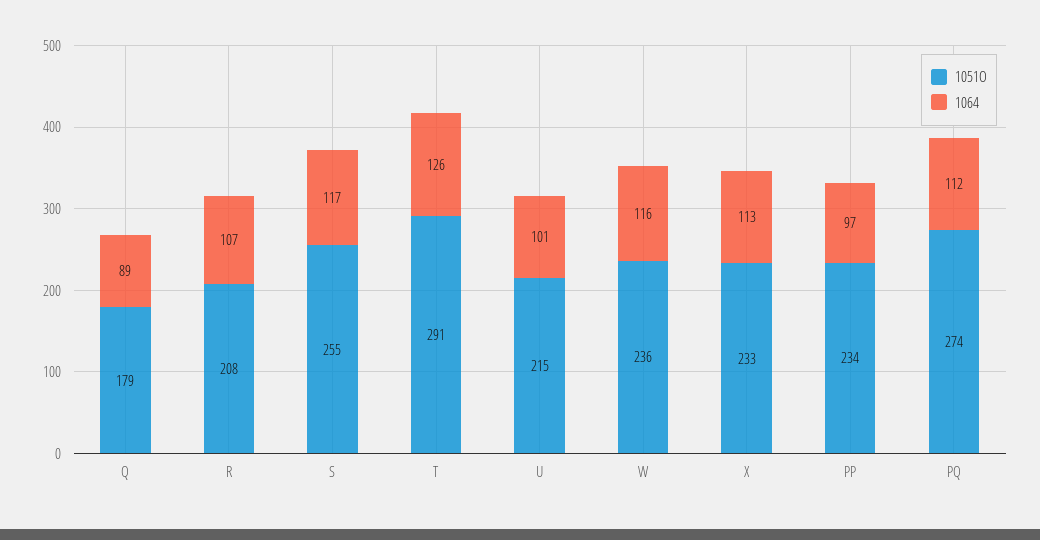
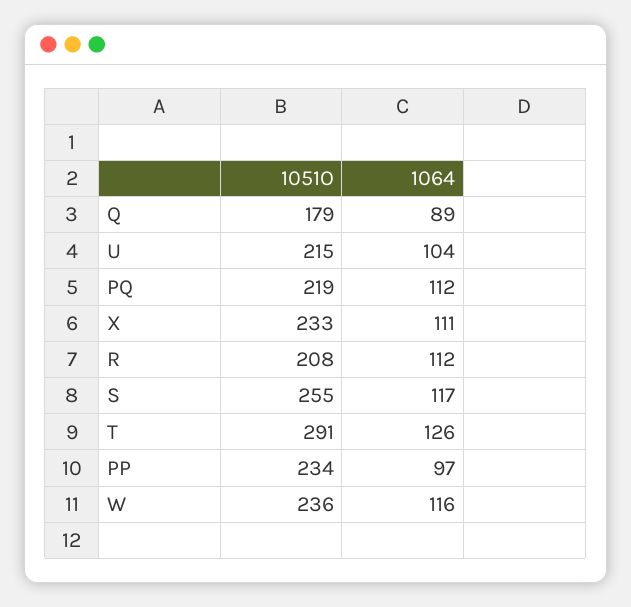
  {
    "1051O": {
      "Q": 179,
      "R": 208,
      "S": 255,
      "T": 291,
      "U": 215,
      "W": 236,
      "X": 233,
      "PP": 234,
-     "PQ": 274
+     "PQ": 219
    },
    "1064": {
      "Q": 89,
-     "R": 107,
+     "R": 112,
      "S": 117,
      "T": 126,
-     "U": 101,
+     "U": 104,
      "W": 116,
-     "X": 113,
+     "X": 111,
      "PP": 97,
      "PQ": 112
    }
  }

